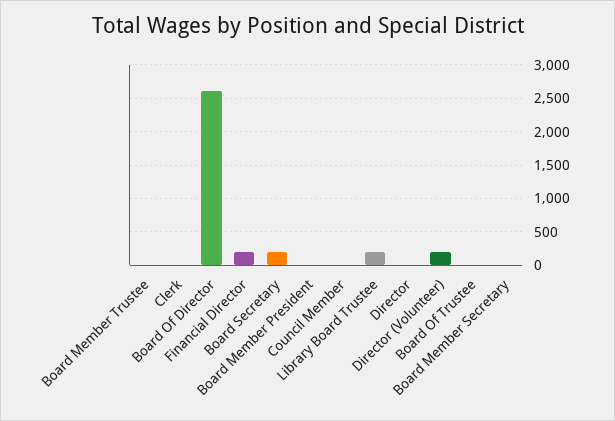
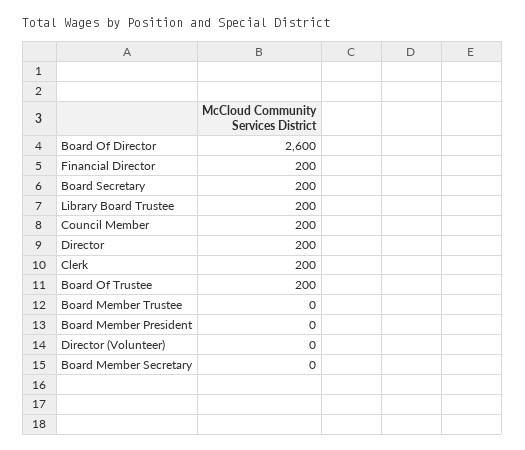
  {
    "Board Member Trustee": 0,
-   "Clerk": 0,
+   "Clerk": 200,
    "Board Of Director": 2600,
    "Financial Director": 200,
    "Board Secretary": 200,
    "Board Member President": 0,
-   "Council Member": 0,
+   "Council Member": 200,
    "Library Board Trustee": 200,
-   "Director": 0,
+   "Director": 200,
-   "Director (Volunteer)": 200,
+   "Director (Volunteer)": 0,
-   "Board Of Trustee": 0,
+   "Board Of Trustee": 200,
    "Board Member Secretary": 0
  }

